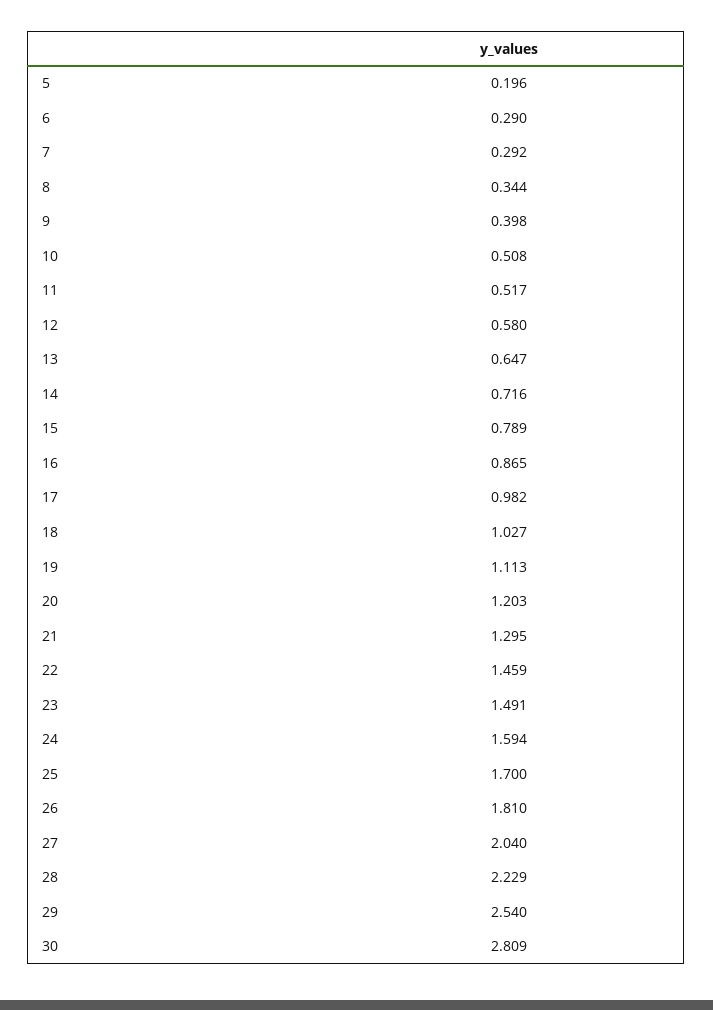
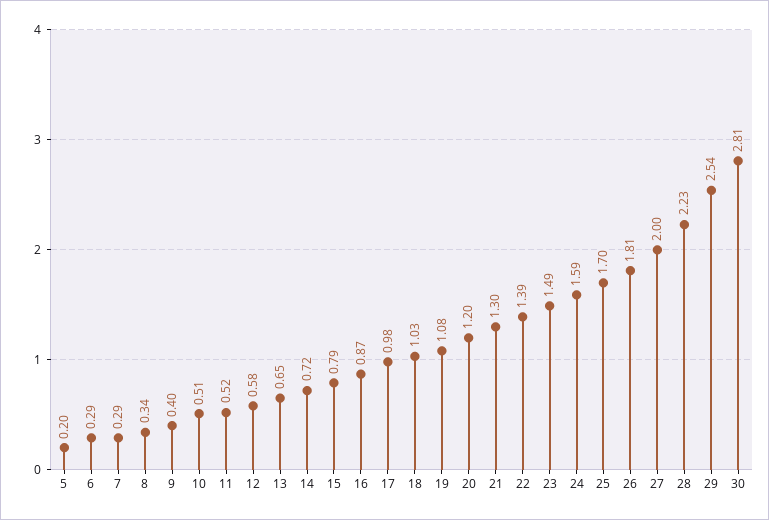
  {
    "5": 0.196,
    "6": 0.29,
    "7": 0.292,
    "8": 0.344,
    "9": 0.398,
    "10": 0.508,
    "11": 0.517,
    "12": 0.58,
    "13": 0.647,
    "14": 0.716,
    "15": 0.789,
    "16": 0.865,
    "17": 0.982,
    "18": 1.027,
-   "19": 1.113,
+   "19": 1.08,
    "20": 1.203,
    "21": 1.295,
-   "22": 1.459,
+   "22": 1.39,
    "23": 1.491,
    "24": 1.594,
    "25": 1.7,
    "26": 1.81,
-   "27": 2.04,
+   "27": 2,
    "28": 2.229,
    "29": 2.54,
    "30": 2.809
  }

